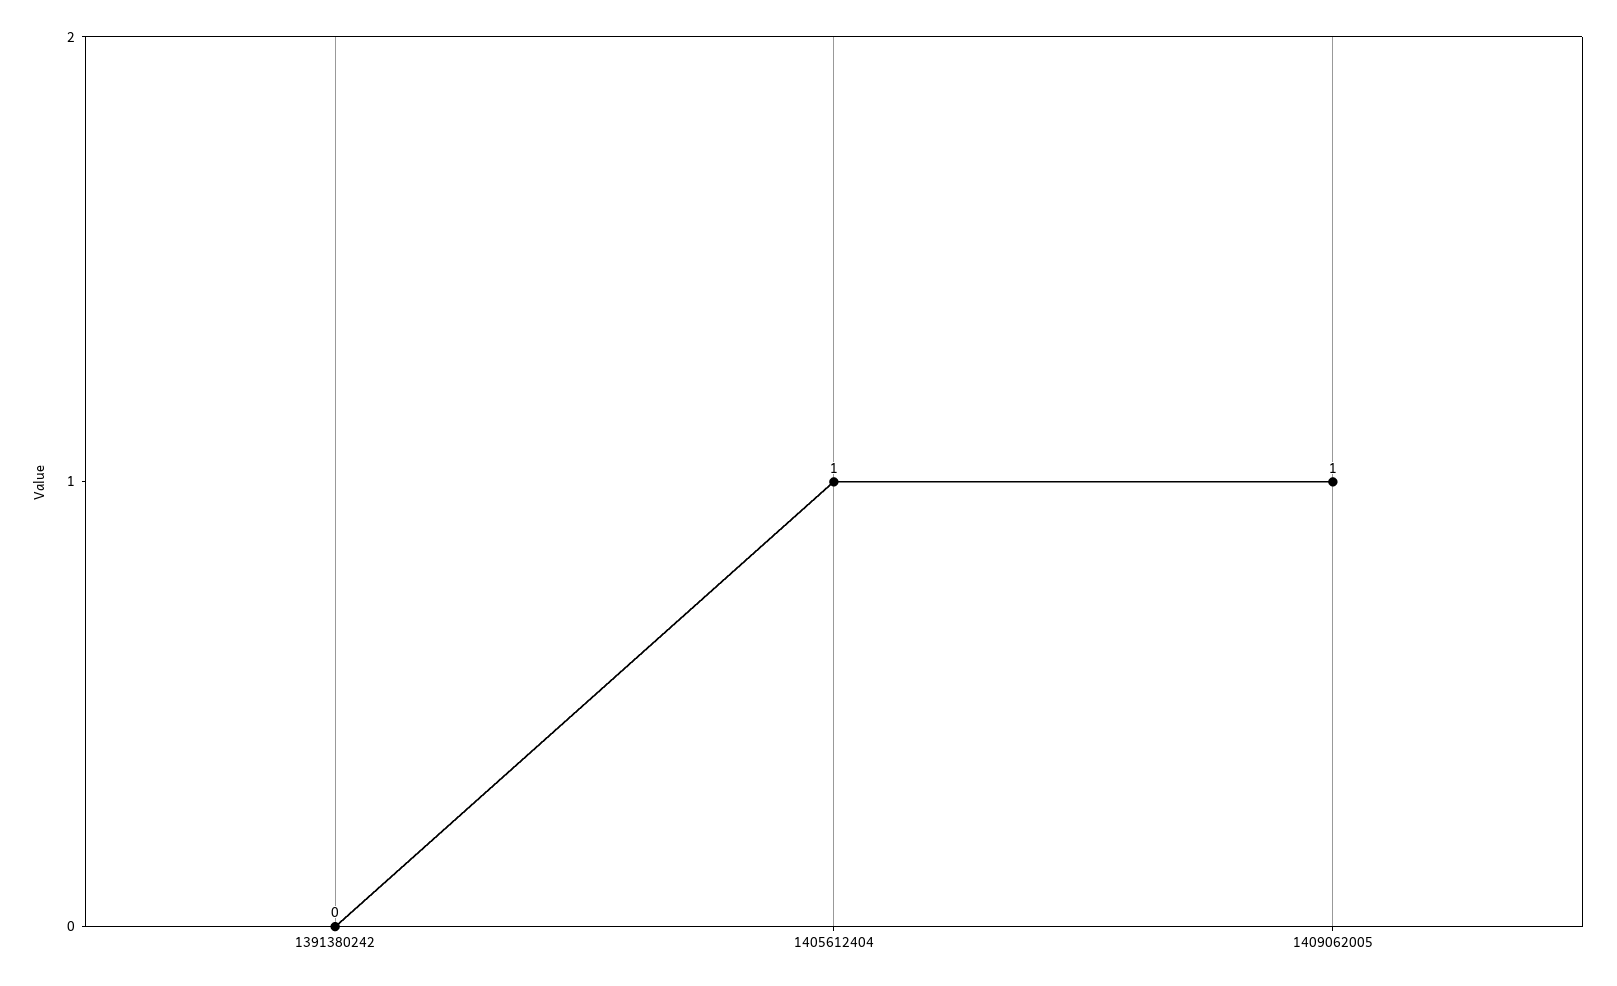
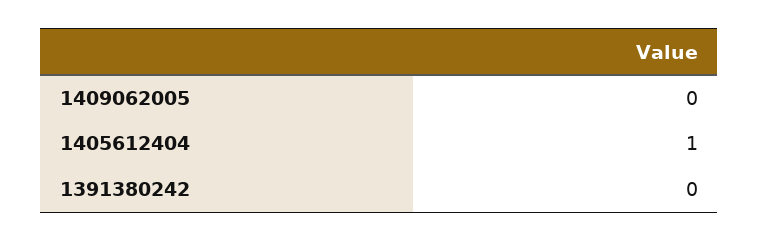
  {
    "1391380242": 0,
    "1405612404": 1,
-   "1409062005": 1
+   "1409062005": 0
  }

